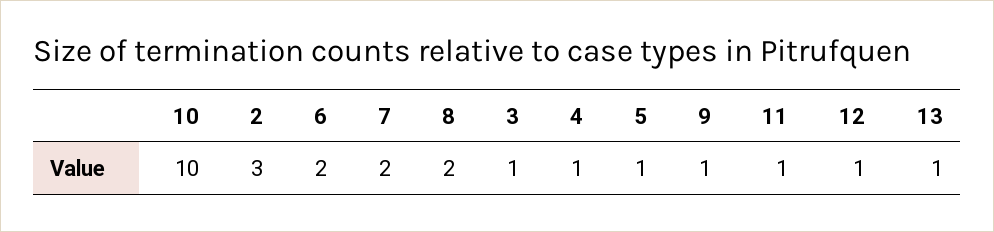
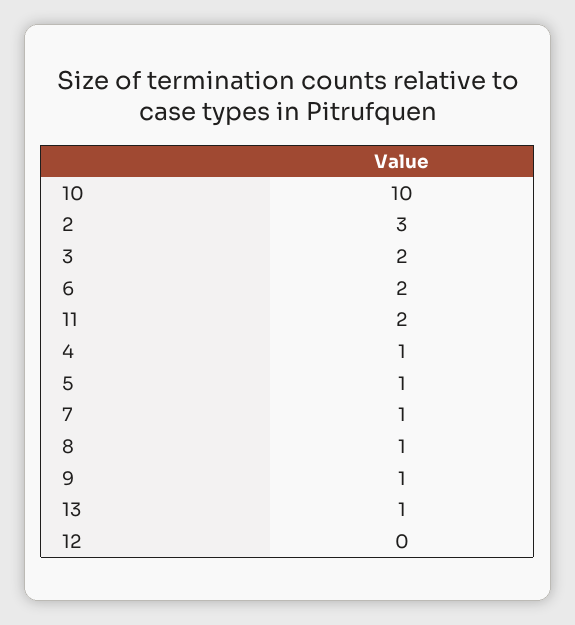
  {
    "10": 10,
    "2": 3,
    "6": 2,
-   "7": 2,
+   "7": 1,
-   "8": 2,
+   "8": 1,
-   "3": 1,
+   "3": 2,
    "4": 1,
    "5": 1,
    "9": 1,
-   "11": 1,
+   "11": 2,
-   "12": 1,
+   "12": 0,
    "13": 1
  }

